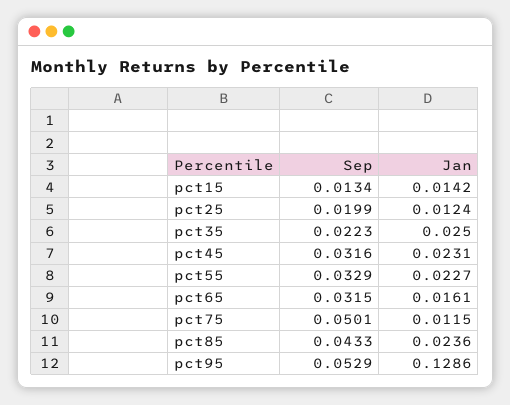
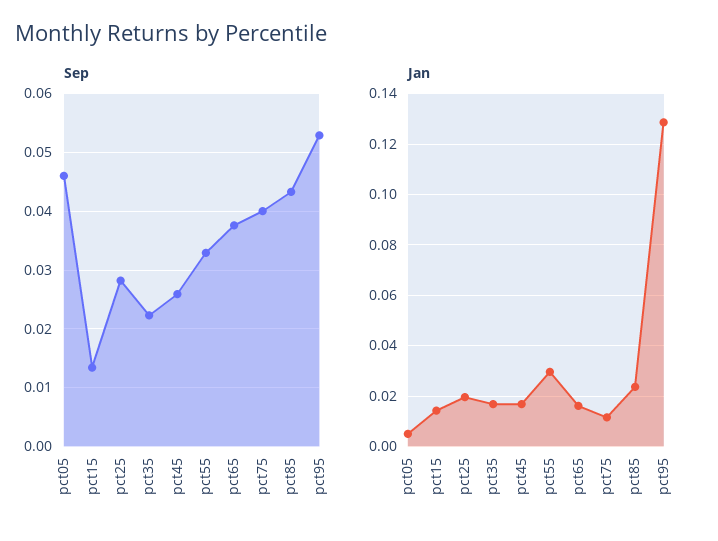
  {
    "Sep": {
      "pct15": 0.0134,
-     "pct25": 0.0199,
+     "pct25": 0.028,
      "pct35": 0.0223,
-     "pct45": 0.0316,
+     "pct45": 0.026,
      "pct55": 0.0329,
-     "pct65": 0.0315,
+     "pct65": 0.038,
-     "pct75": 0.0501,
+     "pct75": 0.04,
      "pct85": 0.0433,
-     "pct95": 0.0529
+     "pct95": 0.0529,
+     "pct05": 0.046
    },
    "Jan": {
      "pct15": 0.0142,
-     "pct25": 0.0124,
+     "pct25": 0.02,
-     "pct35": 0.025,
+     "pct35": 0.0175,
-     "pct45": 0.0231,
+     "pct45": 0.0175,
-     "pct55": 0.0227,
+     "pct55": 0.03,
      "pct65": 0.0161,
      "pct75": 0.0115,
      "pct85": 0.0236,
-     "pct95": 0.1286
+     "pct95": 0.1286,
+     "pct05": 0.005
    }
  }

